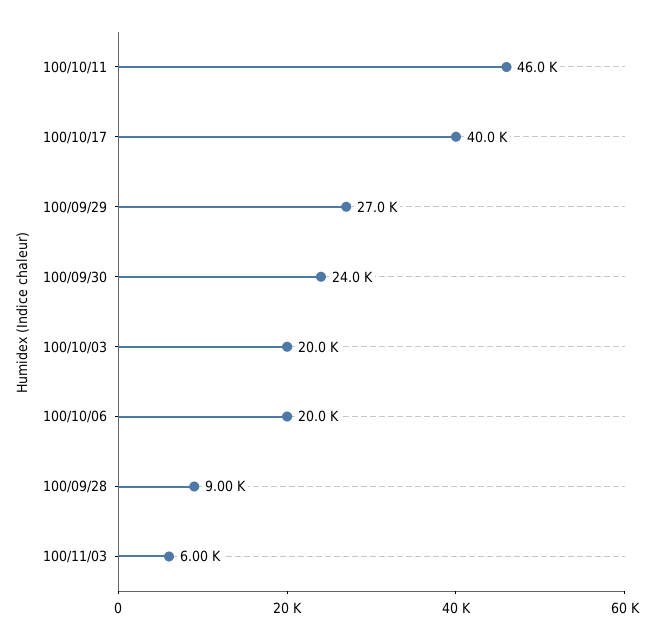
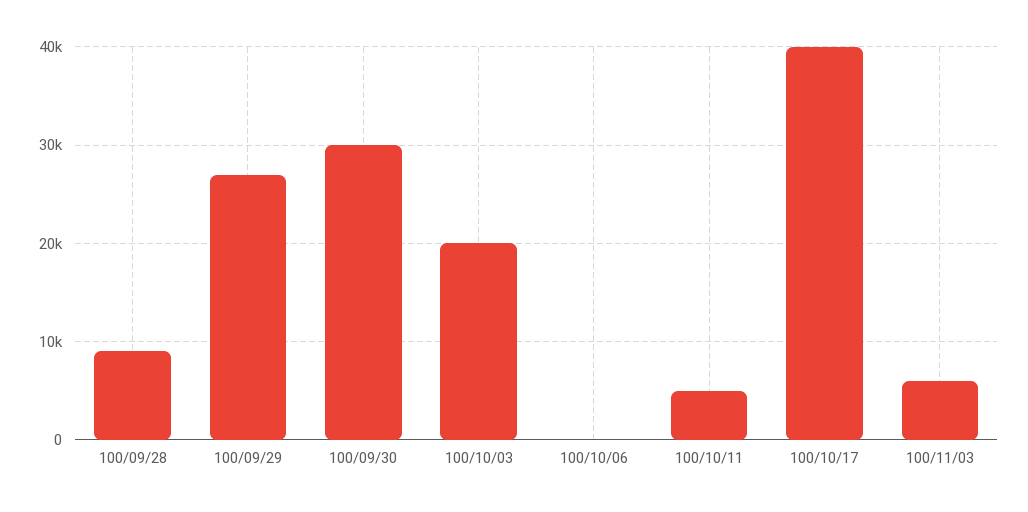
  {
-   "100/10/11": 46000,
+   "100/10/11": 5000,
    "100/10/17": 40000,
    "100/09/29": 27000,
-   "100/09/30": 24000,
+   "100/09/30": 30000,
    "100/10/03": 20000,
-   "100/10/06": 20000,
+   "100/10/06": 0,
    "100/09/28": 9000,
    "100/11/03": 6000
  }

